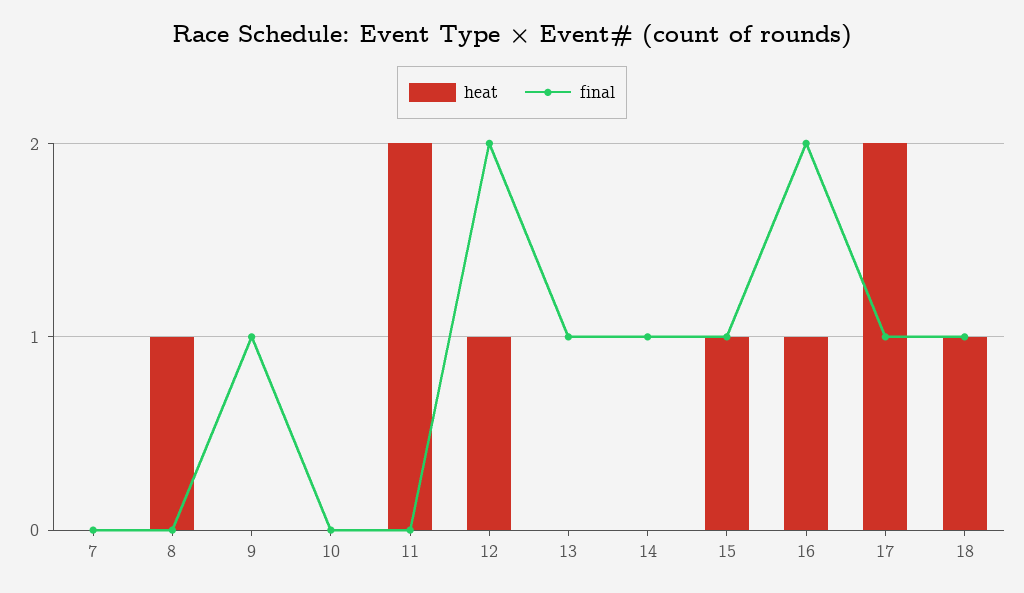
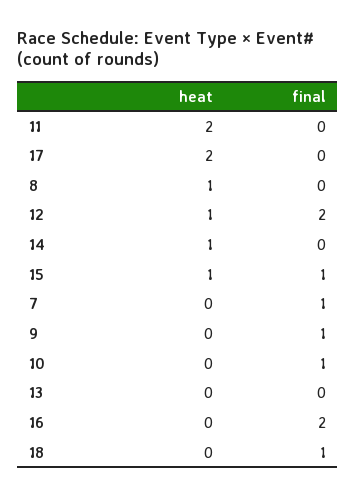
  {
    "heat": {
      "7": 0,
      "8": 1,
      "9": 0,
      "10": 0,
      "11": 2,
      "12": 1,
      "13": 0,
-     "14": 0,
+     "14": 1,
      "15": 1,
-     "16": 1,
+     "16": 0,
      "17": 2,
-     "18": 1
+     "18": 0
    },
    "final": {
-     "7": 0,
+     "7": 1,
      "8": 0,
      "9": 1,
-     "10": 0,
+     "10": 1,
      "11": 0,
      "12": 2,
-     "13": 1,
+     "13": 0,
-     "14": 1,
+     "14": 0,
      "15": 1,
      "16": 2,
-     "17": 1,
+     "17": 0,
      "18": 1
    }
  }

